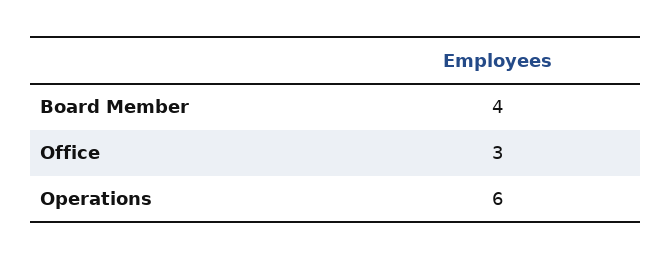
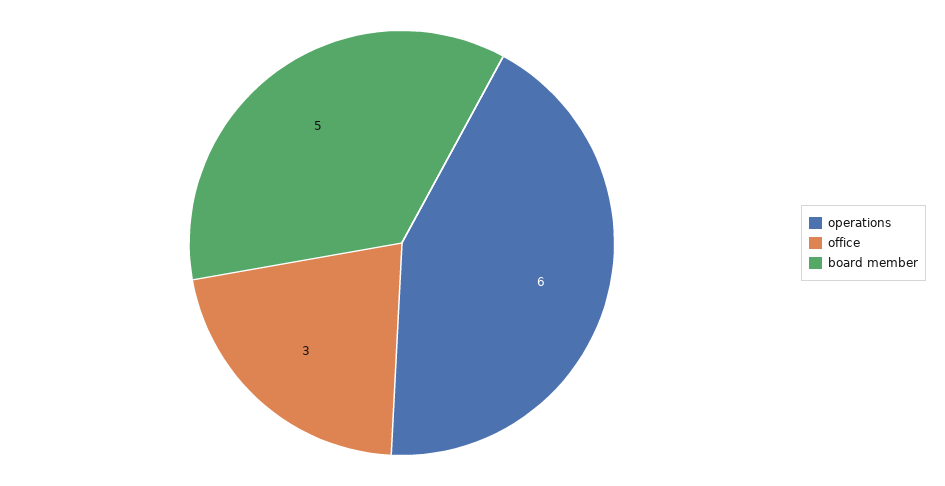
  {
-   "Board Member": 4,
+   "Board Member": 5,
    "Office": 3,
    "Operations": 6
  }

